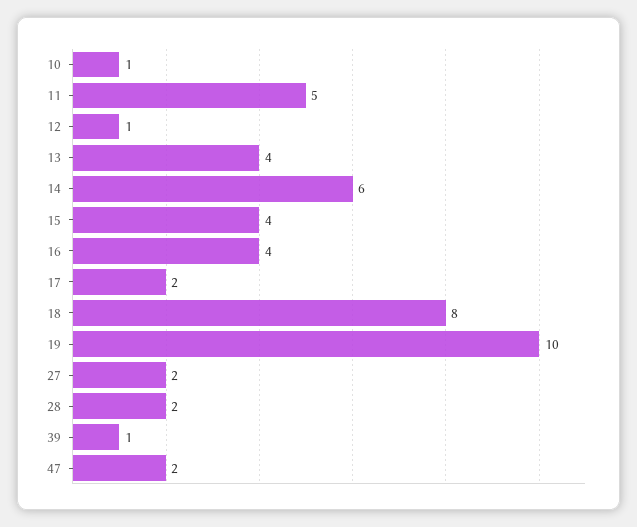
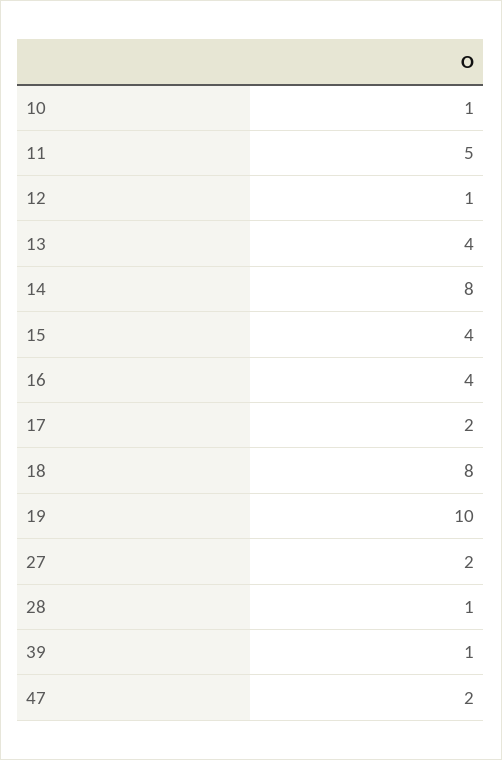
  {
    "10": 1,
    "11": 5,
    "12": 1,
    "13": 4,
-   "14": 6,
+   "14": 8,
    "15": 4,
    "16": 4,
    "17": 2,
    "18": 8,
    "19": 10,
    "27": 2,
-   "28": 2,
+   "28": 1,
    "39": 1,
    "47": 2
  }

